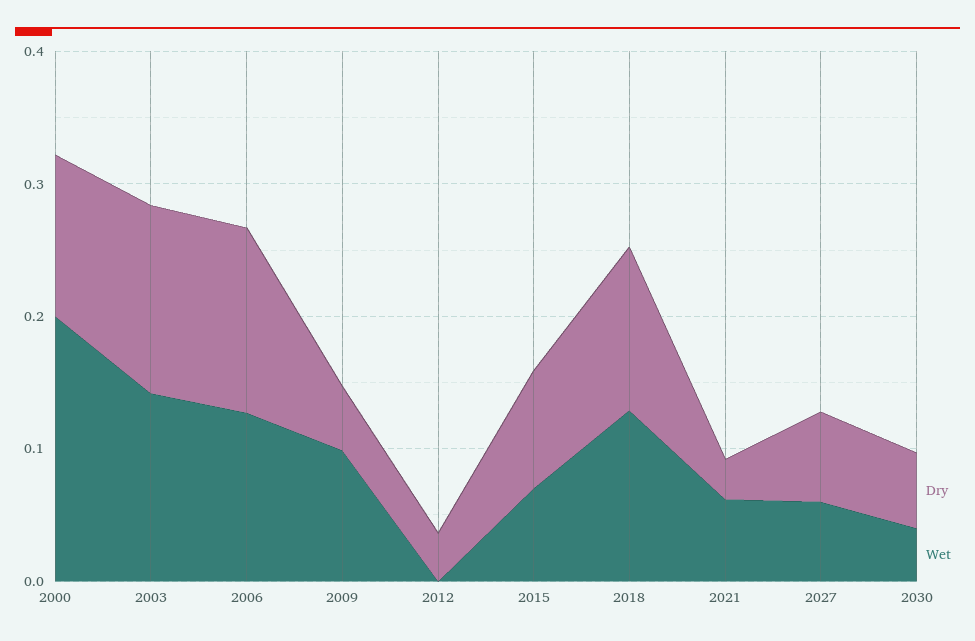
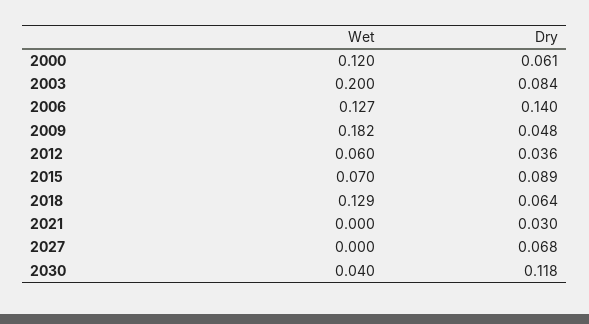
  {
    "Dry": {
-     "2000": 0.12,
+     "2000": 0.061,
-     "2003": 0.14,
+     "2003": 0.084,
      "2006": 0.14,
      "2009": 0.048,
      "2012": 0.036,
      "2015": 0.089,
-     "2018": 0.12,
+     "2018": 0.064,
      "2021": 0.03,
      "2027": 0.068,
-     "2030": 0.06
+     "2030": 0.118
    },
    "Wet": {
-     "2000": 0.2,
+     "2000": 0.12,
-     "2003": 0.14,
+     "2003": 0.2,
      "2006": 0.127,
-     "2009": 0.1,
+     "2009": 0.182,
-     "2012": 0,
+     "2012": 0.06,
      "2015": 0.07,
      "2018": 0.129,
-     "2021": 0.06,
+     "2021": 0,
-     "2027": 0.06,
+     "2027": 0,
      "2030": 0.04
    }
  }

